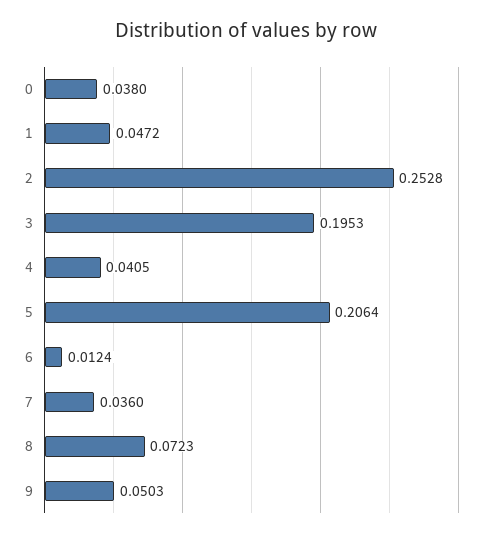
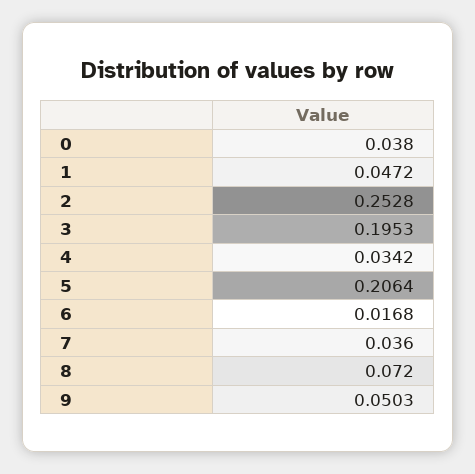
  {
    "0": 0.038,
    "1": 0.0472,
    "2": 0.2528,
    "3": 0.1953,
-   "4": 0.0405,
+   "4": 0.0342,
    "5": 0.2064,
-   "6": 0.0124,
+   "6": 0.0168,
    "7": 0.036,
-   "8": 0.0723,
+   "8": 0.072,
    "9": 0.0503
  }

